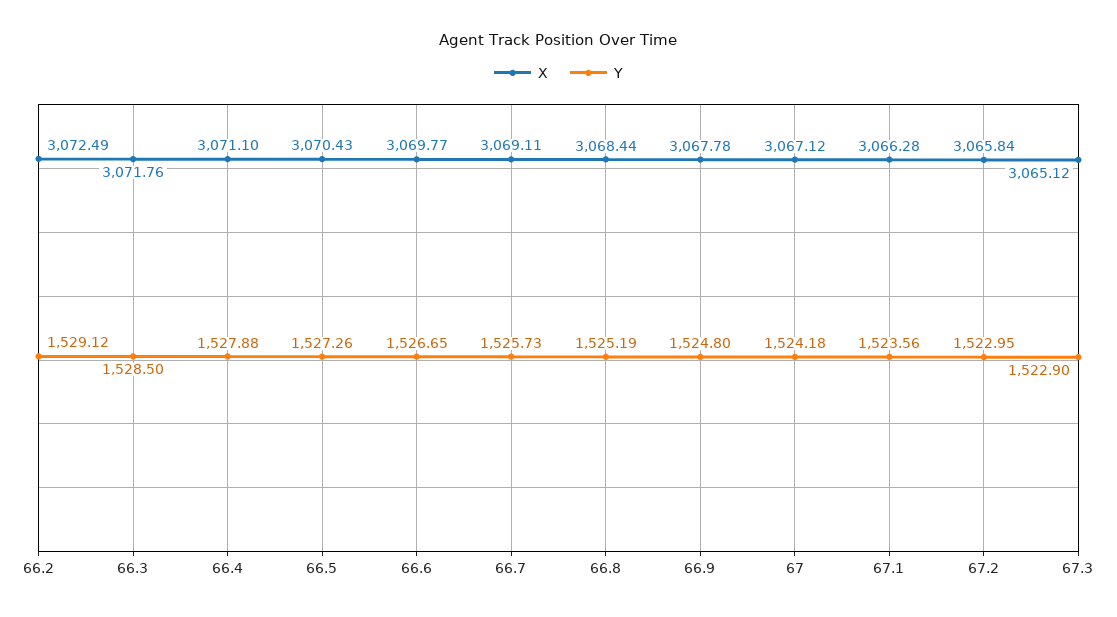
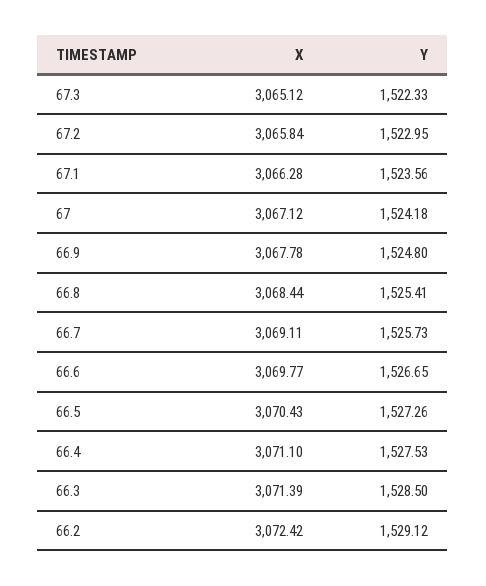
  {
    "X": {
-     "66.2": 3072.49,
+     "66.2": 3072.42,
-     "66.3": 3071.76,
+     "66.3": 3071.39,
      "66.4": 3071.1,
      "66.5": 3070.43,
      "66.6": 3069.77,
      "66.7": 3069.11,
      "66.8": 3068.44,
      "66.9": 3067.78,
      "67": 3067.12,
      "67.1": 3066.28,
      "67.2": 3065.84,
      "67.3": 3065.12
    },
    "Y": {
      "66.2": 1529.12,
      "66.3": 1528.5,
-     "66.4": 1527.88,
+     "66.4": 1527.53,
      "66.5": 1527.26,
      "66.6": 1526.65,
      "66.7": 1525.73,
-     "66.8": 1525.19,
+     "66.8": 1525.41,
      "66.9": 1524.8,
      "67": 1524.18,
      "67.1": 1523.56,
      "67.2": 1522.95,
-     "67.3": 1522.9
+     "67.3": 1522.33
    }
  }

